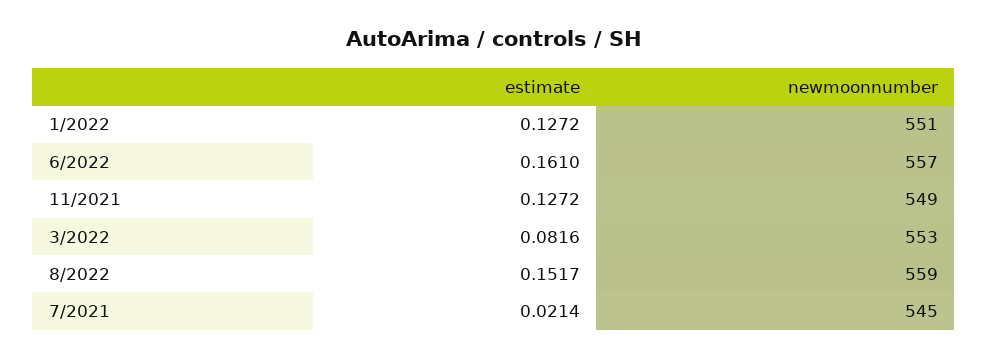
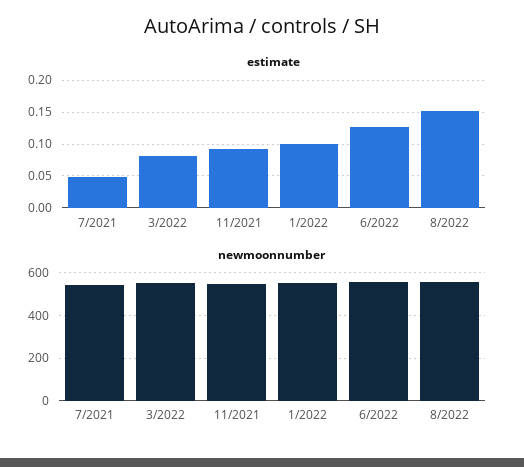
  {
    "estimate": {
-     "1/2022": 0.1272,
+     "1/2022": 0.1,
-     "6/2022": 0.161,
+     "6/2022": 0.13,
-     "11/2021": 0.1272,
+     "11/2021": 0.09,
      "3/2022": 0.0816,
      "8/2022": 0.1517,
-     "7/2021": 0.0214
+     "7/2021": 0.05
    },
    "newmoonnumber": {
      "1/2022": 551,
      "6/2022": 557,
      "11/2021": 549,
      "3/2022": 553,
      "8/2022": 559,
      "7/2021": 545
    }
  }

